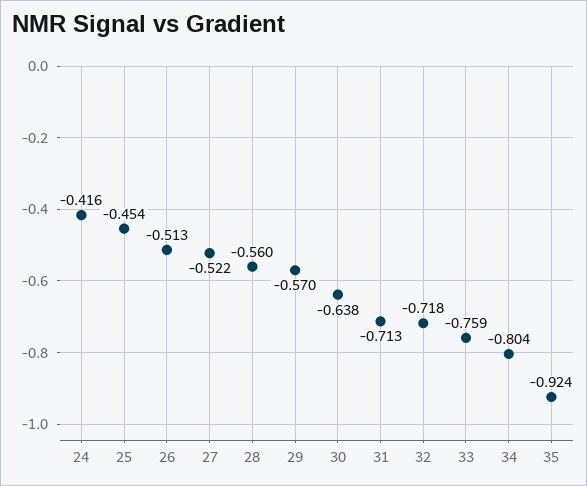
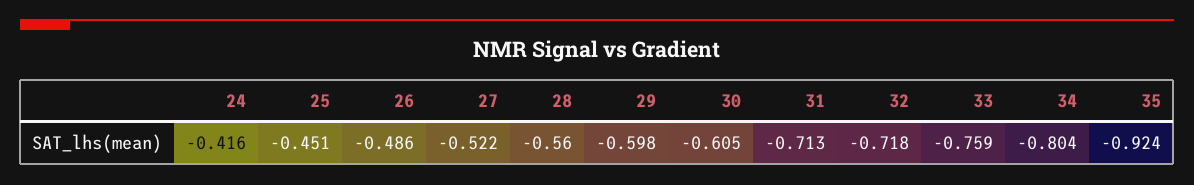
  {
    "24": -0.416,
-   "25": -0.454,
+   "25": -0.451,
-   "26": -0.513,
+   "26": -0.486,
    "27": -0.522,
    "28": -0.56,
-   "29": -0.57,
+   "29": -0.598,
-   "30": -0.638,
+   "30": -0.605,
    "31": -0.713,
    "32": -0.718,
    "33": -0.759,
    "34": -0.804,
    "35": -0.924
  }

